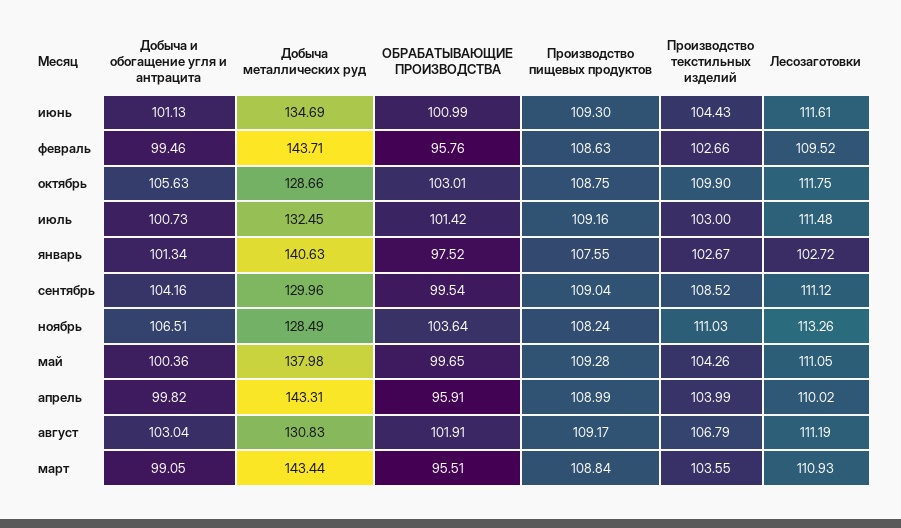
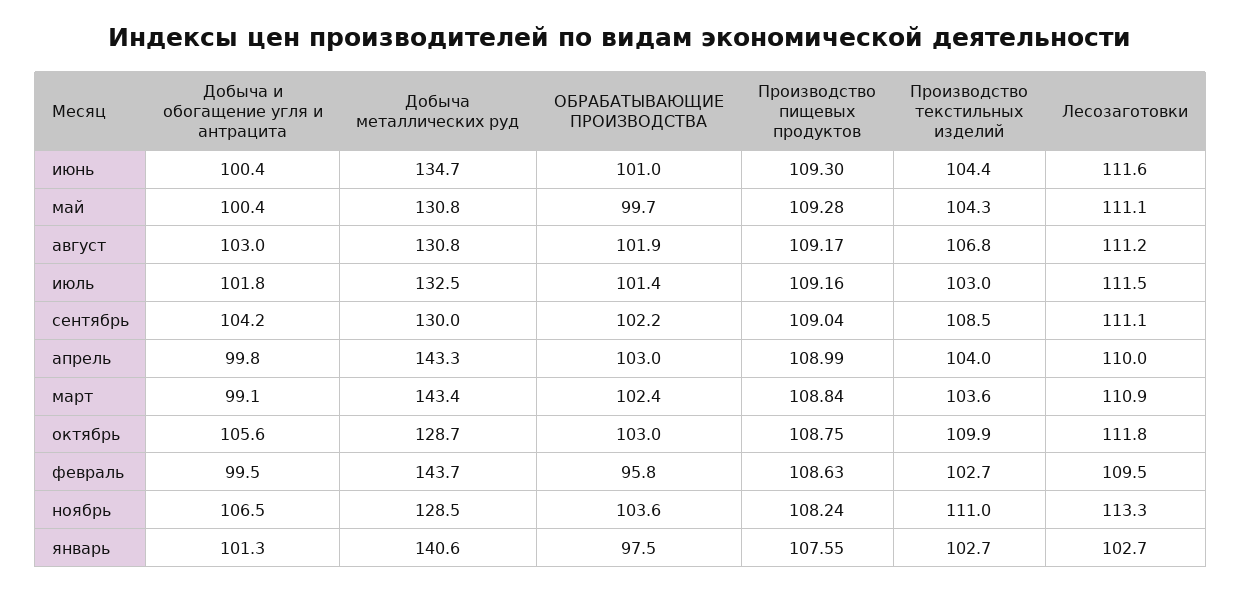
  {
    "Добыча и обогащение угля и антрацита": {
-     "июнь": 101.13,
+     "июнь": 100.4,
      "февраль": 99.46,
      "октябрь": 105.63,
-     "июль": 100.73,
+     "июль": 101.8,
      "январь": 101.34,
      "сентябрь": 104.16,
      "ноябрь": 106.51,
      "май": 100.36,
      "апрель": 99.82,
      "август": 103.04,
      "март": 99.05
    },
    "Добыча металлических руд": {
      "июнь": 134.69,
      "февраль": 143.71,
      "октябрь": 128.66,
      "июль": 132.45,
      "январь": 140.63,
      "сентябрь": 129.96,
      "ноябрь": 128.49,
-     "май": 137.98,
+     "май": 130.8,
      "апрель": 143.31,
      "август": 130.83,
      "март": 143.44
    },
    "ОБРАБАТЫВАЮЩИЕ ПРОИЗВОДСТВА": {
      "июнь": 100.99,
      "февраль": 95.76,
      "октябрь": 103.01,
      "июль": 101.42,
      "январь": 97.52,
-     "сентябрь": 99.54,
+     "сентябрь": 102.2,
      "ноябрь": 103.64,
      "май": 99.65,
-     "апрель": 95.91,
+     "апрель": 103,
      "август": 101.91,
-     "март": 95.51
+     "март": 102.4
    },
    "Производство пищевых продуктов": {
      "июнь": 109.3,
      "февраль": 108.63,
      "октябрь": 108.75,
      "июль": 109.16,
      "январь": 107.55,
      "сентябрь": 109.04,
      "ноябрь": 108.24,
      "май": 109.28,
      "апрель": 108.99,
      "август": 109.17,
      "март": 108.84
    },
    "Производство текстильных изделий": {
      "июнь": 104.43,
      "февраль": 102.66,
      "октябрь": 109.9,
      "июль": 103,
      "январь": 102.67,
      "сентябрь": 108.52,
      "ноябрь": 111.03,
      "май": 104.26,
      "апрель": 103.99,
      "август": 106.79,
      "март": 103.55
    },
    "Лесозаготовки": {
      "июнь": 111.61,
      "февраль": 109.52,
      "октябрь": 111.75,
      "июль": 111.48,
      "январь": 102.72,
      "сентябрь": 111.12,
      "ноябрь": 113.26,
      "май": 111.05,
      "апрель": 110.02,
      "август": 111.19,
      "март": 110.93
    }
  }

